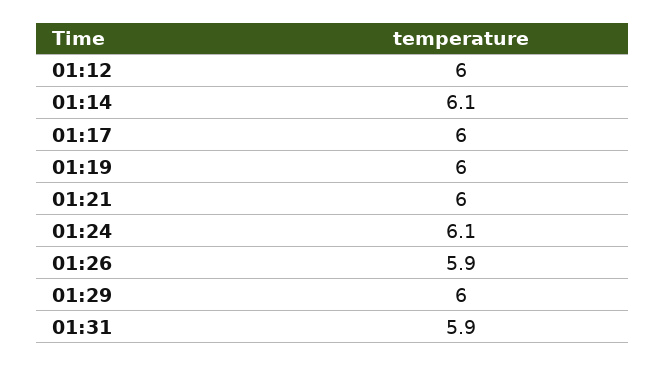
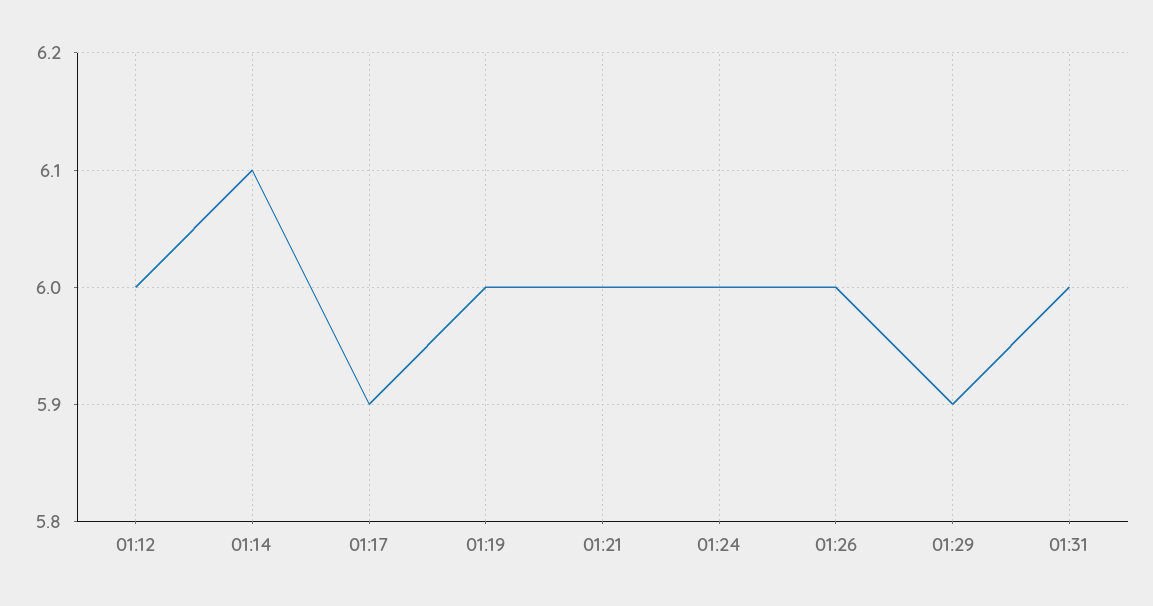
  {
    "01:12": 6,
    "01:14": 6.1,
-   "01:17": 6,
+   "01:17": 5.9,
    "01:19": 6,
    "01:21": 6,
-   "01:24": 6.1,
+   "01:24": 6,
-   "01:26": 5.9,
+   "01:26": 6,
-   "01:29": 6,
+   "01:29": 5.9,
-   "01:31": 5.9
+   "01:31": 6
  }

